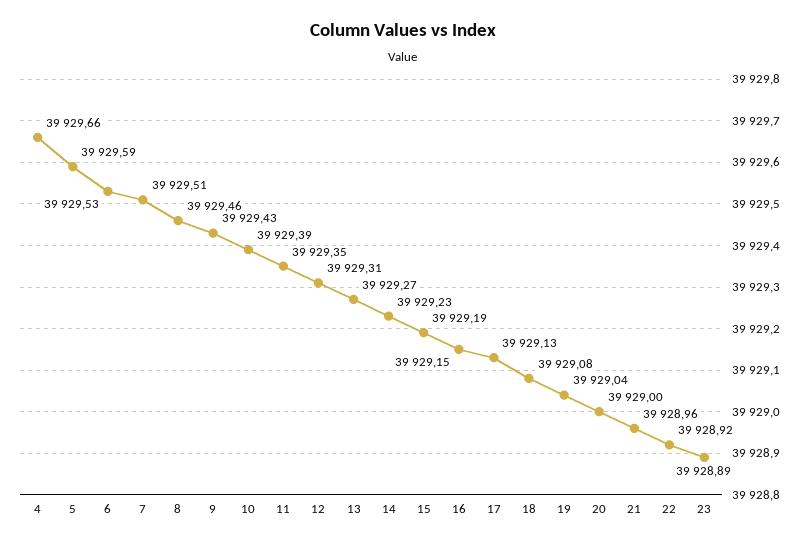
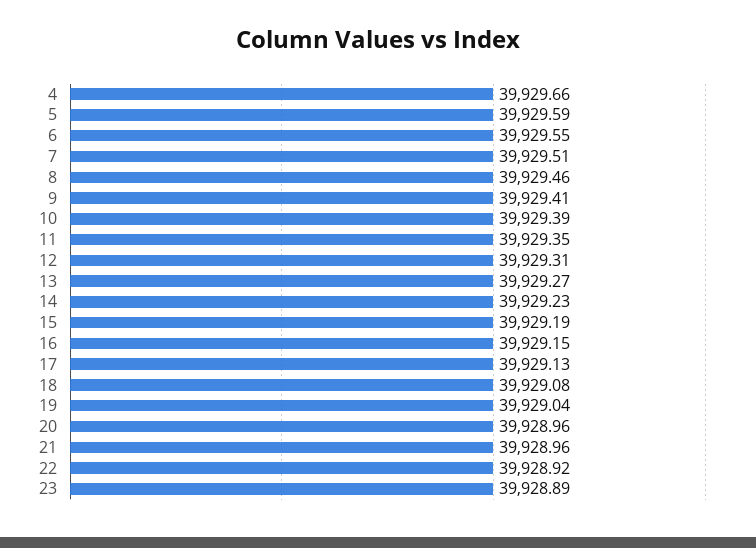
  {
    "4": 39929.66,
    "5": 39929.59,
-   "6": 39929.53,
+   "6": 39929.55,
    "7": 39929.51,
    "8": 39929.46,
-   "9": 39929.43,
+   "9": 39929.41,
    "10": 39929.39,
    "11": 39929.35,
    "12": 39929.31,
    "13": 39929.27,
    "14": 39929.23,
    "15": 39929.19,
    "16": 39929.15,
    "17": 39929.13,
    "18": 39929.08,
    "19": 39929.04,
-   "20": 39929,
+   "20": 39928.96,
    "21": 39928.96,
    "22": 39928.92,
    "23": 39928.89
  }

